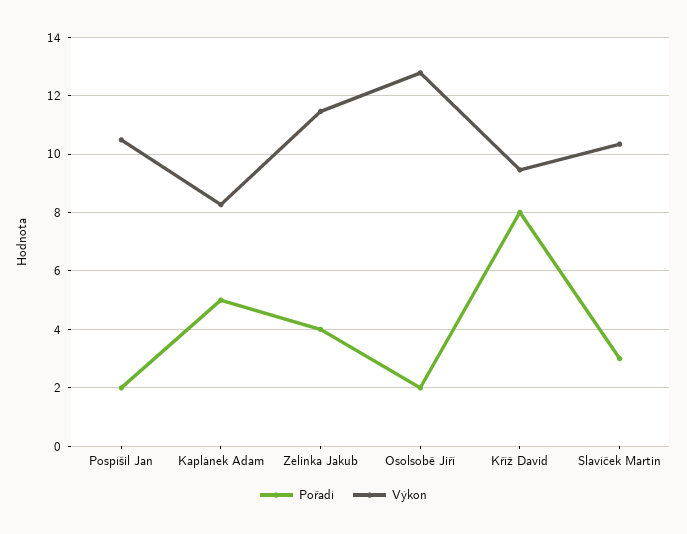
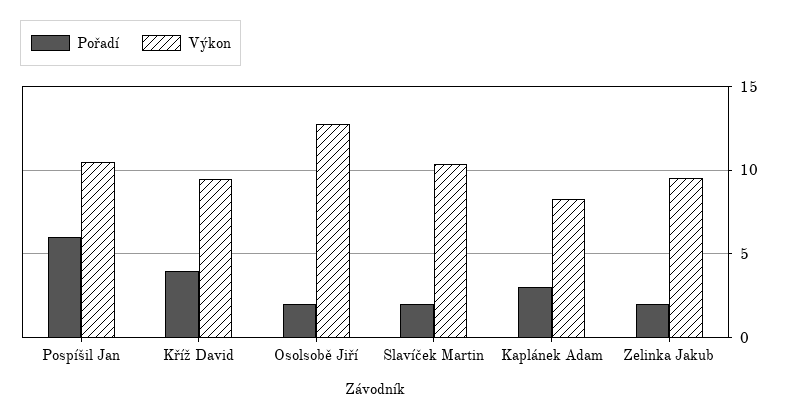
  {
    "Pořadí": {
-     "Pospíšil Jan": 2,
+     "Pospíšil Jan": 6,
-     "Kaplánek Adam": 5,
+     "Kaplánek Adam": 3,
-     "Zelinka Jakub": 4,
+     "Zelinka Jakub": 2,
      "Osolsobě Jiří": 2,
-     "Kříž David": 8,
+     "Kříž David": 4,
-     "Slavíček Martin": 3
+     "Slavíček Martin": 2
    },
    "Výkon": {
      "Pospíšil Jan": 10.5,
      "Kaplánek Adam": 8.25,
-     "Zelinka Jakub": 11.5,
+     "Zelinka Jakub": 9.5,
      "Osolsobě Jiří": 12.75,
      "Kříž David": 9.5,
      "Slavíček Martin": 10.25
    }
  }

